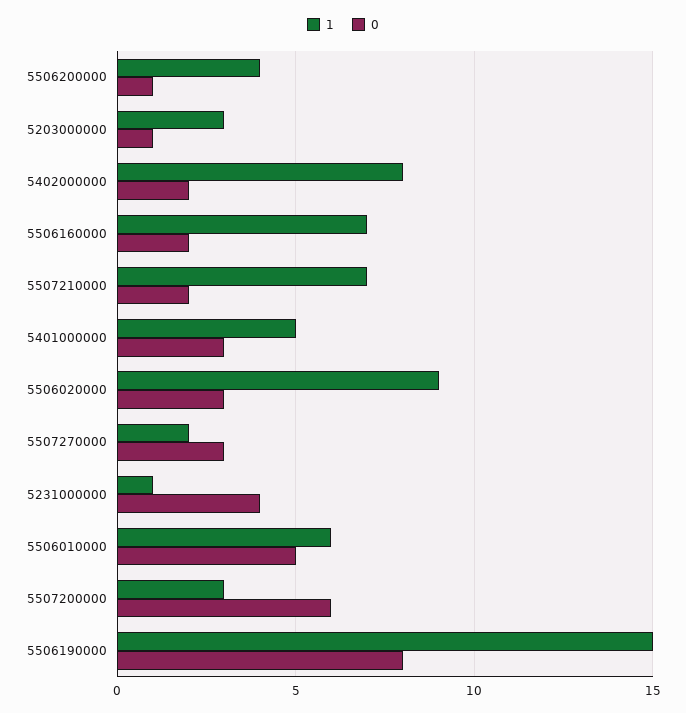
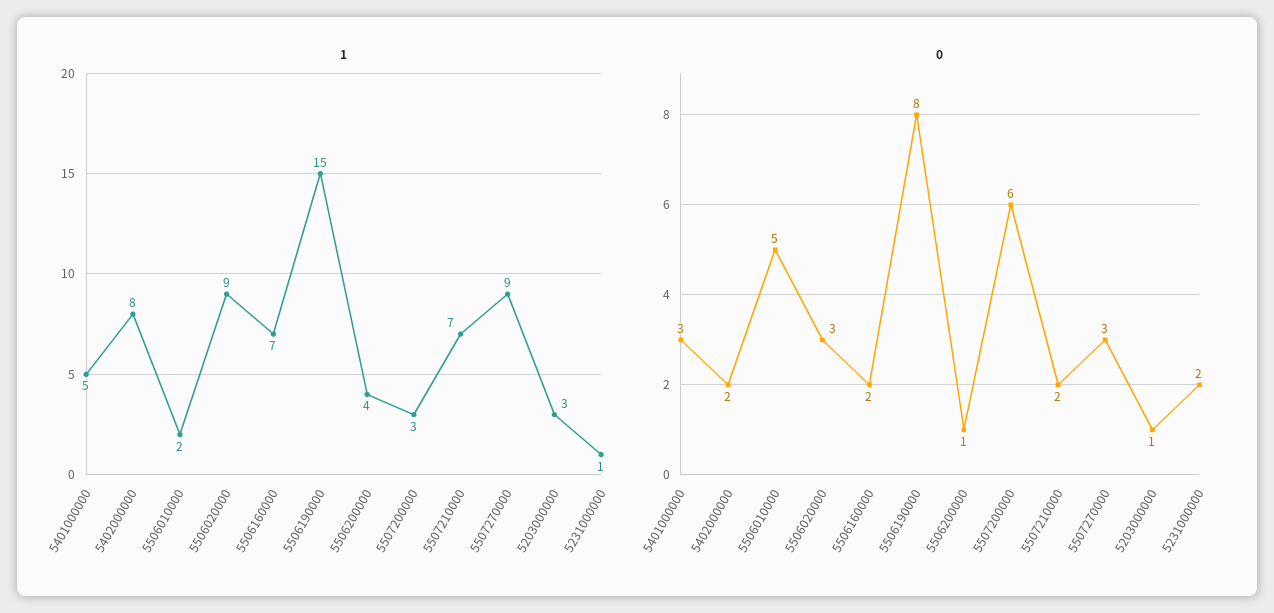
  {
    "1": {
      "5506200000": 4,
      "5203000000": 3,
      "5402000000": 8,
      "5506160000": 7,
      "5507210000": 7,
      "5401000000": 5,
      "5506020000": 9,
-     "5507270000": 2,
+     "5507270000": 9,
      "5231000000": 1,
-     "5506010000": 6,
+     "5506010000": 2,
      "5507200000": 3,
      "5506190000": 15
    },
    "0": {
      "5506200000": 1,
      "5203000000": 1,
      "5402000000": 2,
      "5506160000": 2,
      "5507210000": 2,
      "5401000000": 3,
      "5506020000": 3,
      "5507270000": 3,
-     "5231000000": 4,
+     "5231000000": 2,
      "5506010000": 5,
      "5507200000": 6,
      "5506190000": 8
    }
  }

